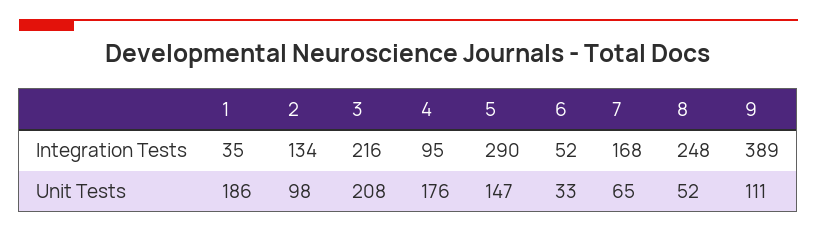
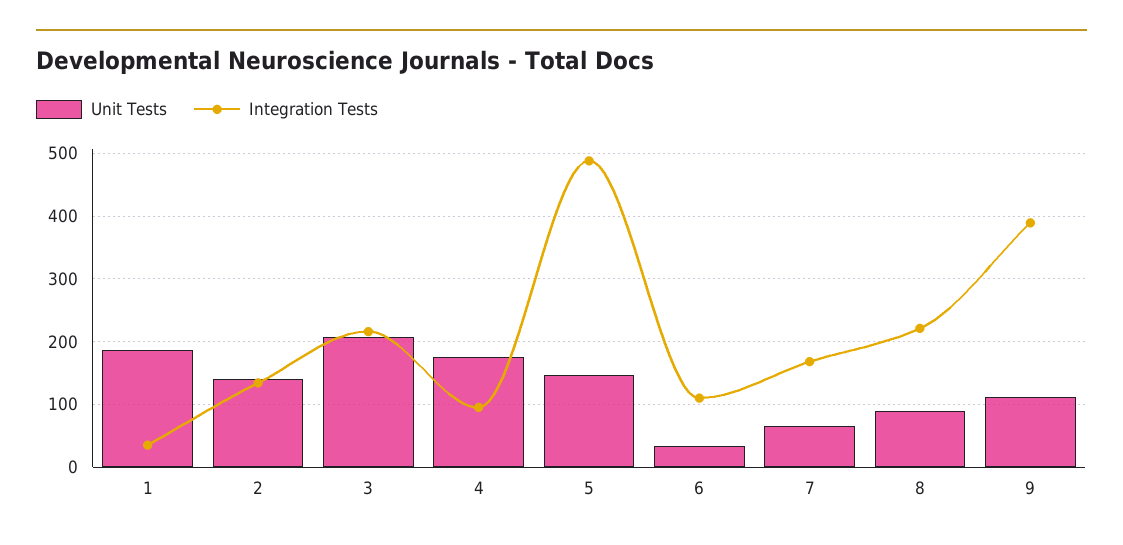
  {
    "Integration Tests": {
      "1": 35,
      "2": 134,
      "3": 216,
      "4": 95,
-     "5": 290,
+     "5": 490,
-     "6": 52,
+     "6": 110,
      "7": 168,
-     "8": 248,
+     "8": 220,
      "9": 389
    },
    "Unit Tests": {
      "1": 186,
-     "2": 98,
+     "2": 140,
      "3": 208,
      "4": 176,
      "5": 147,
      "6": 33,
      "7": 65,
-     "8": 52,
+     "8": 90,
      "9": 111
    }
  }

